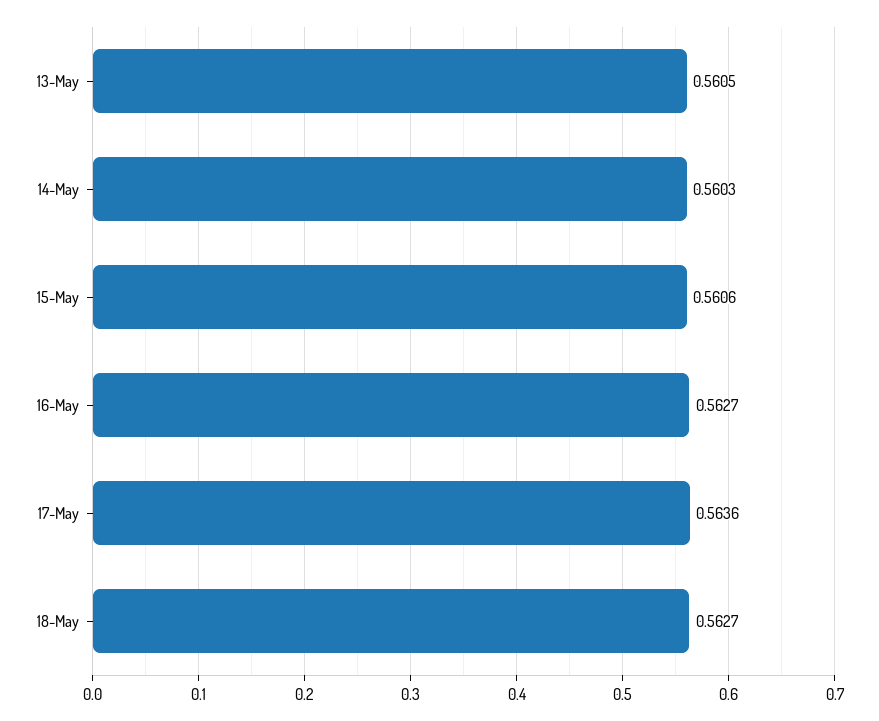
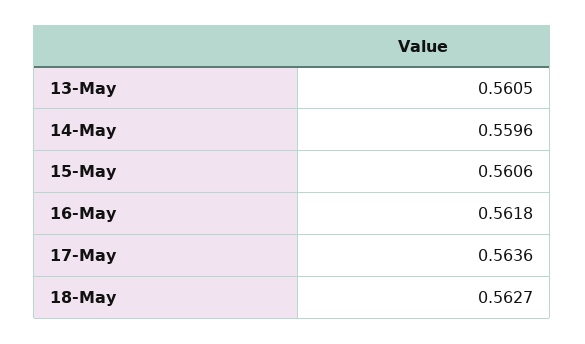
  {
    "13-May": 0.5605,
-   "14-May": 0.5603,
+   "14-May": 0.5596,
    "15-May": 0.5606,
-   "16-May": 0.5627,
+   "16-May": 0.5618,
    "17-May": 0.5636,
    "18-May": 0.5627
  }

